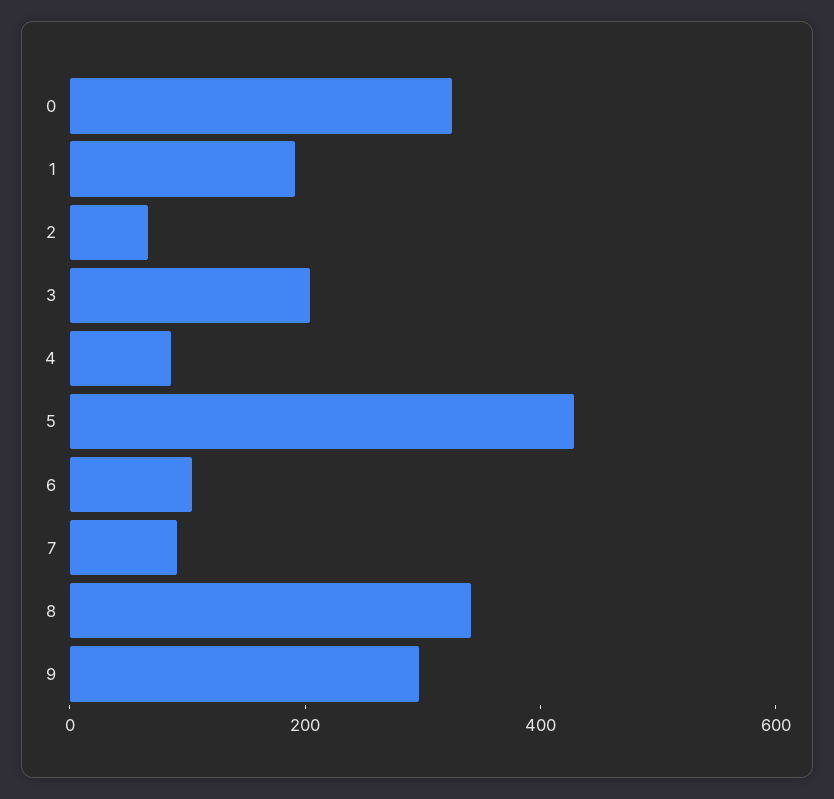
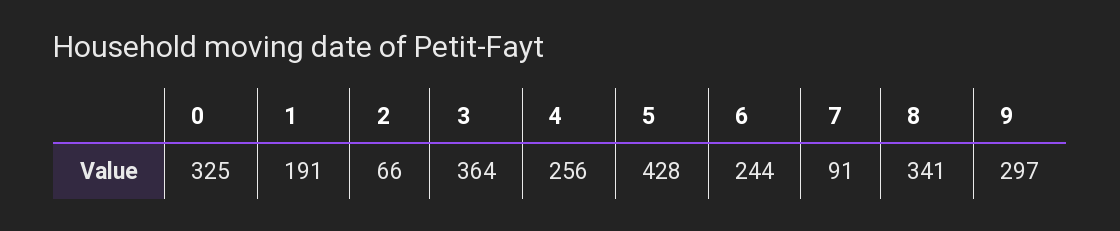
  {
    "0": 325,
    "1": 191,
    "2": 66,
-   "3": 200,
+   "3": 364,
-   "4": 100,
+   "4": 256,
    "5": 428,
-   "6": 100,
+   "6": 244,
    "7": 91,
    "8": 341,
    "9": 297
  }

